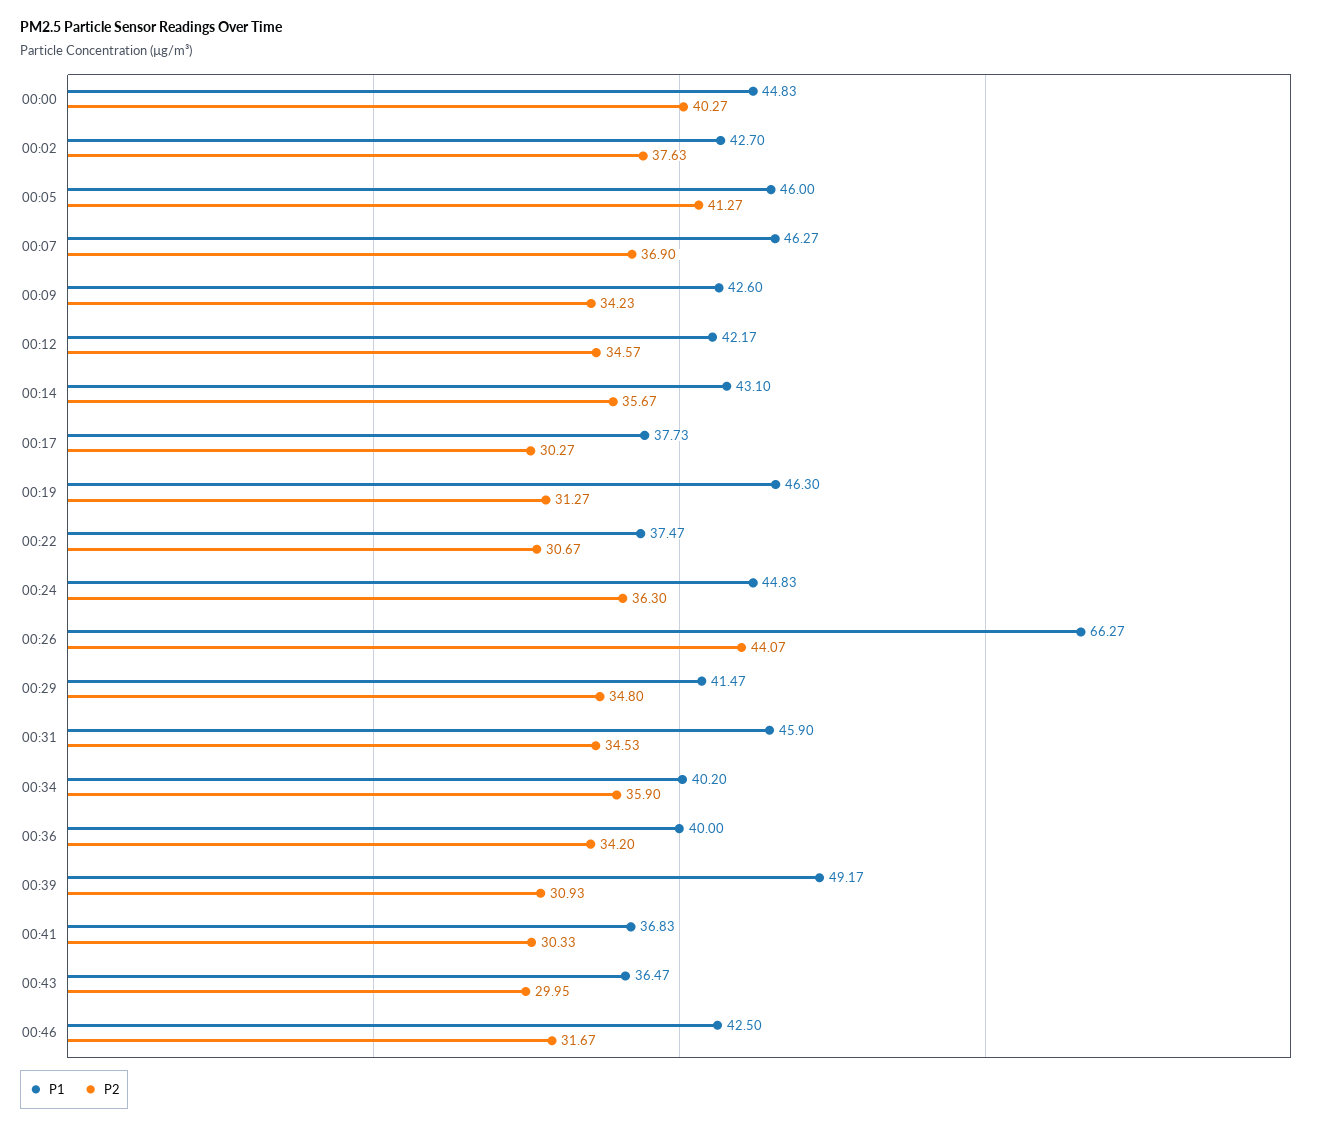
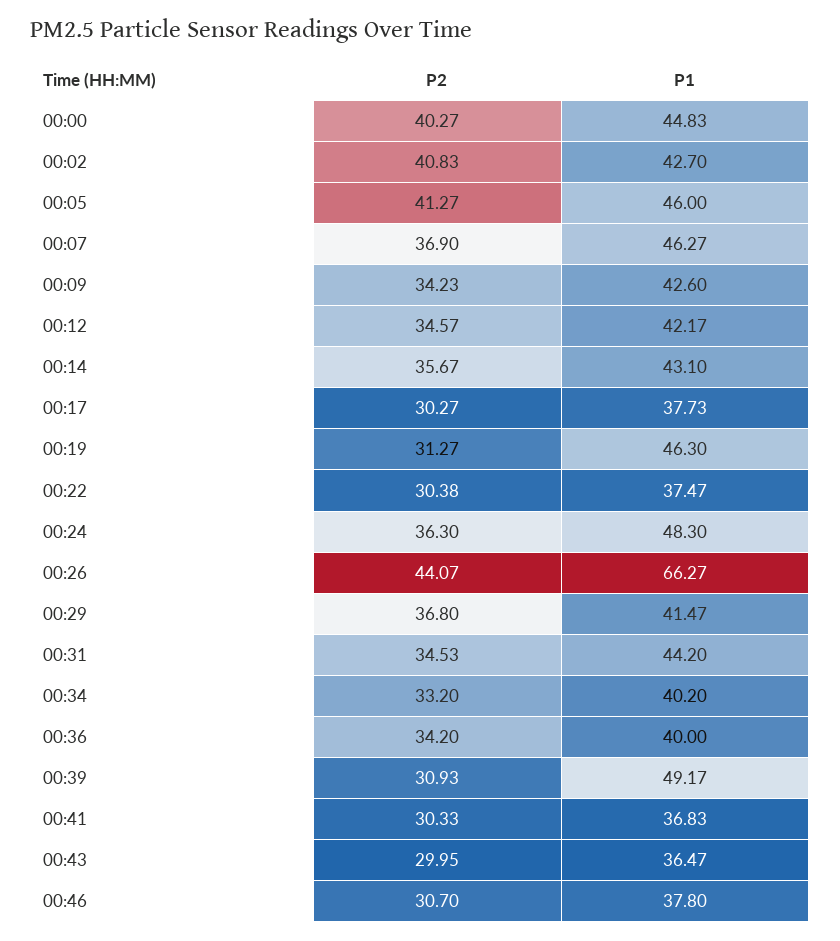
  {
    "P1": {
      "00:00": 44.83,
      "00:02": 42.7,
      "00:05": 46,
      "00:07": 46.27,
      "00:09": 42.6,
      "00:12": 42.17,
      "00:14": 43.1,
      "00:17": 37.73,
      "00:19": 46.3,
      "00:22": 37.47,
-     "00:24": 44.83,
+     "00:24": 48.3,
      "00:26": 66.27,
      "00:29": 41.47,
-     "00:31": 45.9,
+     "00:31": 44.2,
      "00:34": 40.2,
      "00:36": 40,
      "00:39": 49.17,
      "00:41": 36.83,
      "00:43": 36.47,
-     "00:46": 42.5
+     "00:46": 37.8
    },
    "P2": {
      "00:00": 40.27,
-     "00:02": 37.63,
+     "00:02": 40.83,
      "00:05": 41.27,
      "00:07": 36.9,
      "00:09": 34.23,
      "00:12": 34.57,
      "00:14": 35.67,
      "00:17": 30.27,
      "00:19": 31.27,
-     "00:22": 30.67,
+     "00:22": 30.38,
      "00:24": 36.3,
      "00:26": 44.07,
-     "00:29": 34.8,
+     "00:29": 36.8,
      "00:31": 34.53,
-     "00:34": 35.9,
+     "00:34": 33.2,
      "00:36": 34.2,
      "00:39": 30.93,
      "00:41": 30.33,
      "00:43": 29.95,
-     "00:46": 31.67
+     "00:46": 30.7
    }
  }

